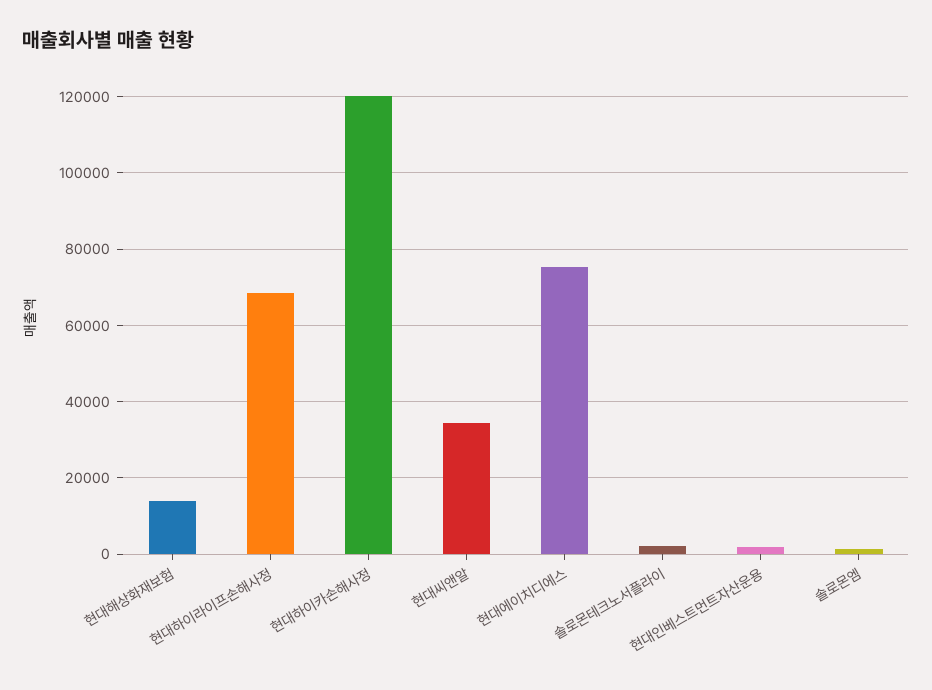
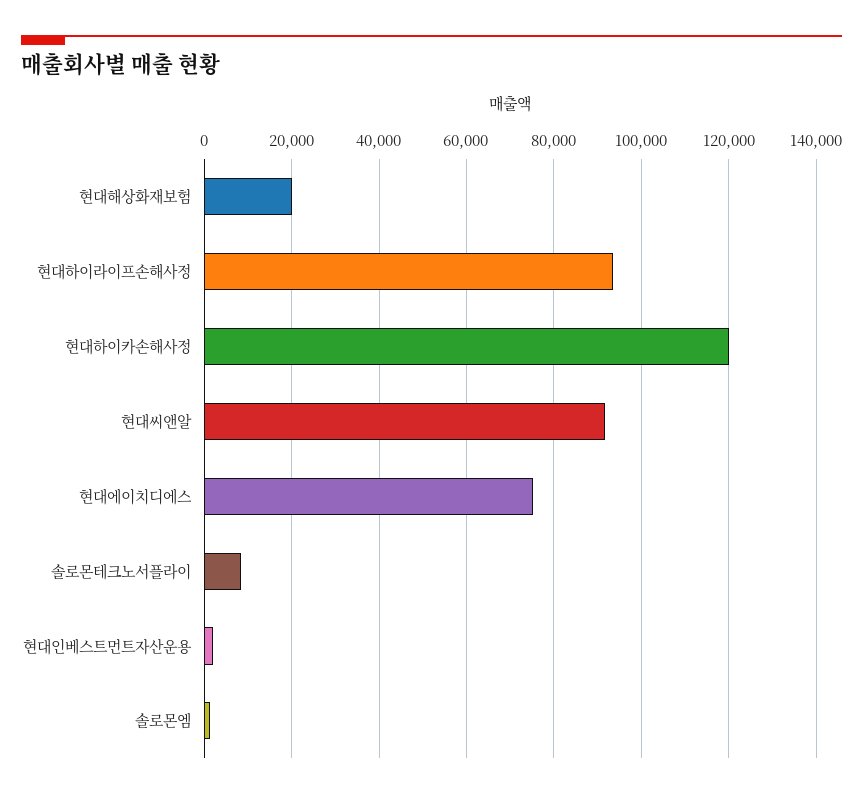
  {
-   "현대해상화재보험": 14000,
+   "현대해상화재보험": 20000,
-   "현대하이라이프손해사정": 68000,
+   "현대하이라이프손해사정": 94000,
    "현대하이카손해사정": 120000,
-   "현대씨앤알": 34000,
+   "현대씨앤알": 92000,
    "현대에이치디에스": 76000,
-   "솔로몬테크노서플라이": 2000,
+   "솔로몬테크노서플라이": 8000,
    "현대인베스트먼트자산운용": 2000,
    "솔로몬엠": 2000
  }

